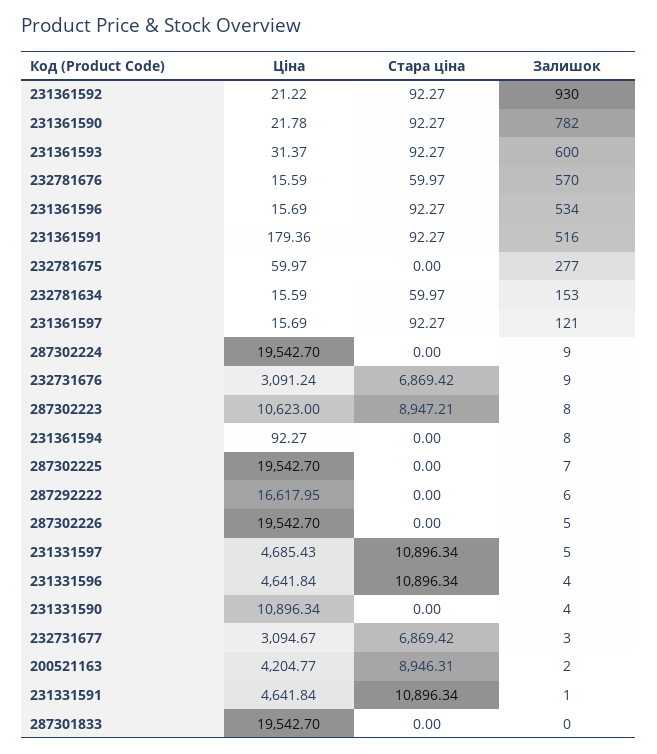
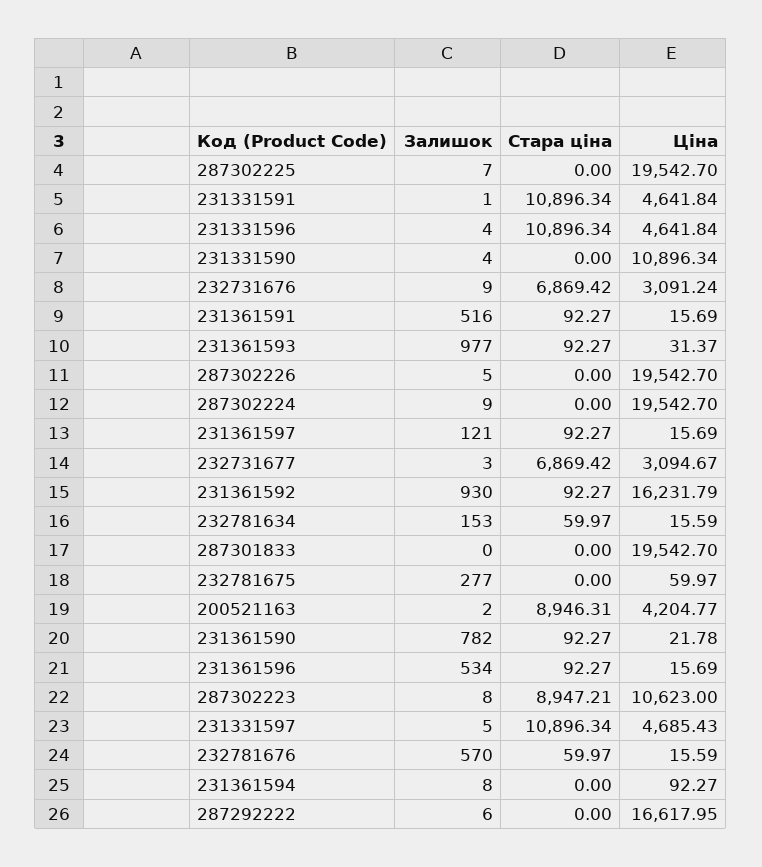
  {
    "Ціна": {
-     "231361592": 21.22,
+     "231361592": 16231.79,
      "231361590": 21.78,
      "231361593": 31.37,
      "232781676": 15.59,
      "231361596": 15.69,
-     "231361591": 179.36,
+     "231361591": 15.69,
      "232781675": 59.97,
      "232781634": 15.59,
      "231361597": 15.69,
      "287302224": 19542.7,
      "232731676": 3091.24,
      "287302223": 10623,
      "231361594": 92.27,
      "287302225": 19542.7,
      "287292222": 16617.95,
      "287302226": 19542.7,
      "231331597": 4685.43,
      "231331596": 4641.84,
      "231331590": 10896.34,
      "232731677": 3094.67,
      "200521163": 4204.77,
      "231331591": 4641.84,
      "287301833": 19542.7
    },
    "Стара ціна": {
      "231361592": 92.27,
      "231361590": 92.27,
      "231361593": 92.27,
      "232781676": 59.97,
      "231361596": 92.27,
      "231361591": 92.27,
      "232781675": 0,
      "232781634": 59.97,
      "231361597": 92.27,
      "287302224": 0,
      "232731676": 6869.42,
      "287302223": 8947.21,
      "231361594": 0,
      "287302225": 0,
      "287292222": 0,
      "287302226": 0,
      "231331597": 10896.34,
      "231331596": 10896.34,
      "231331590": 0,
      "232731677": 6869.42,
      "200521163": 8946.31,
      "231331591": 10896.34,
      "287301833": 0
    },
    "Залишок": {
      "231361592": 930,
      "231361590": 782,
-     "231361593": 600,
+     "231361593": 977,
      "232781676": 570,
      "231361596": 534,
      "231361591": 516,
      "232781675": 277,
      "232781634": 153,
      "231361597": 121,
      "287302224": 9,
      "232731676": 9,
      "287302223": 8,
      "231361594": 8,
      "287302225": 7,
      "287292222": 6,
      "287302226": 5,
      "231331597": 5,
      "231331596": 4,
      "231331590": 4,
      "232731677": 3,
      "200521163": 2,
      "231331591": 1,
      "287301833": 0
    }
  }

